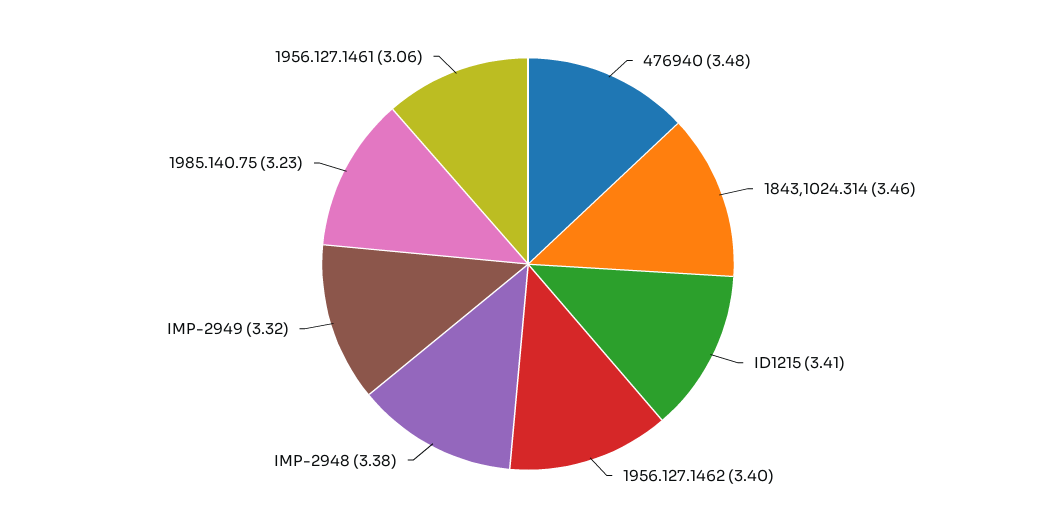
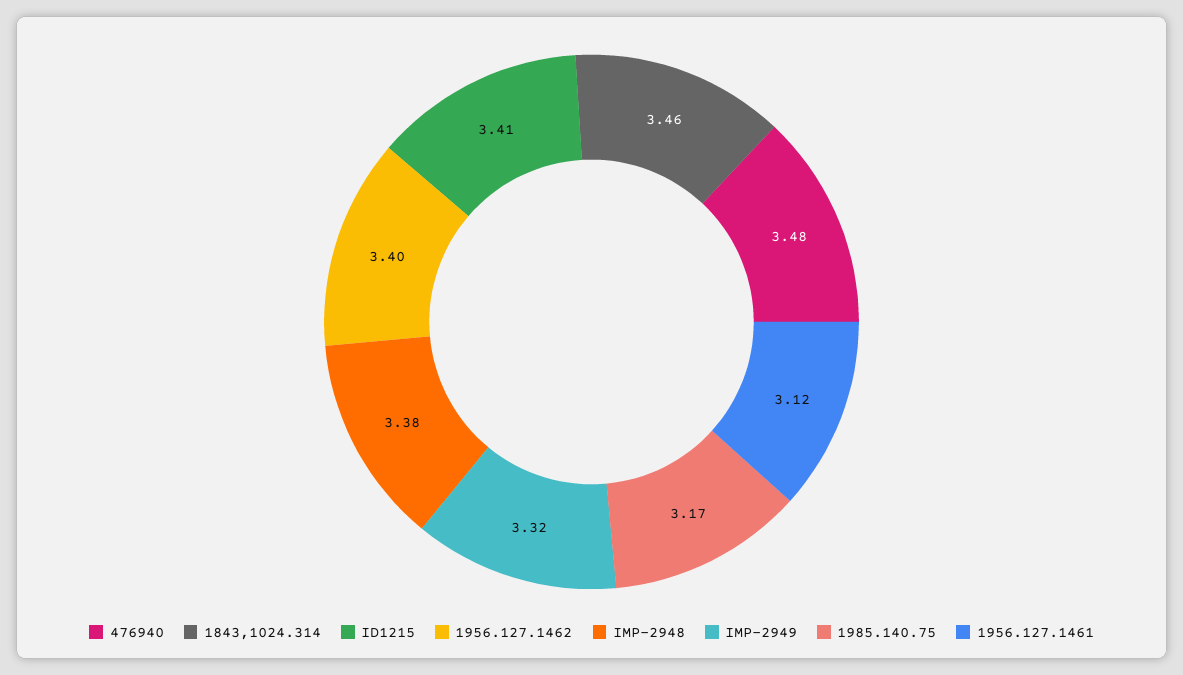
  {
    "476940": 3.48,
    "1843,1024.314": 3.46,
    "ID1215": 3.41,
    "1956.127.1462": 3.4,
    "IMP-2948": 3.38,
    "IMP-2949": 3.32,
-   "1985.140.75": 3.23,
+   "1985.140.75": 3.17,
-   "1956.127.1461": 3.06
+   "1956.127.1461": 3.12
  }

